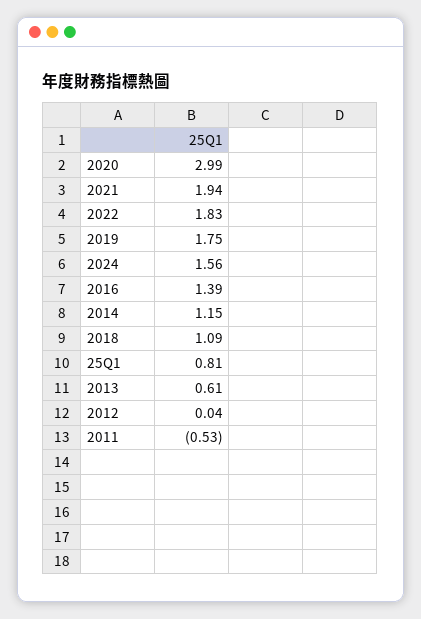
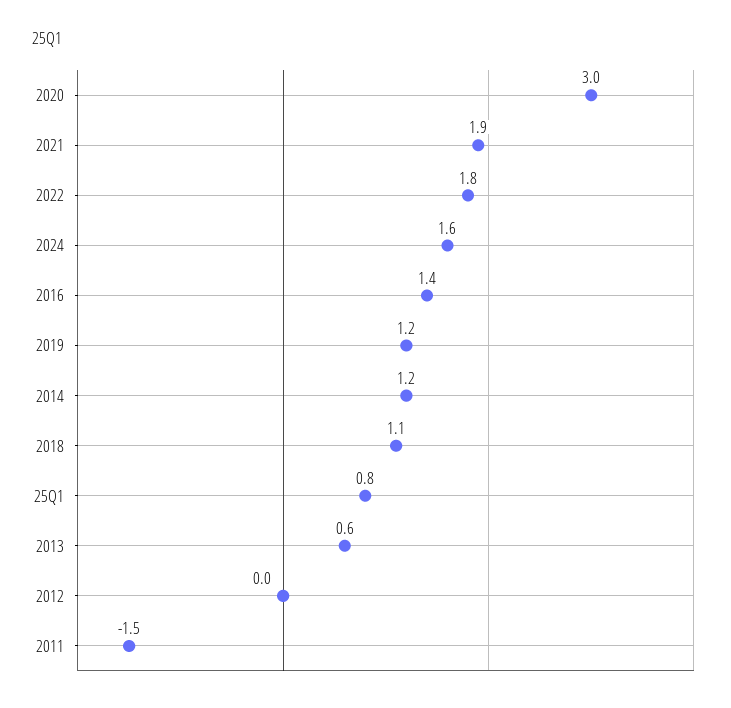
  {
    "2020": 2.99,
    "2021": 1.94,
    "2022": 1.83,
-   "2019": 1.75,
+   "2019": 1.2,
    "2024": 1.56,
    "2016": 1.39,
    "2014": 1.15,
    "2018": 1.09,
    "25Q1": 0.81,
    "2013": 0.61,
    "2012": 0.04,
-   "2011": -0.53
+   "2011": -1.5
  }

